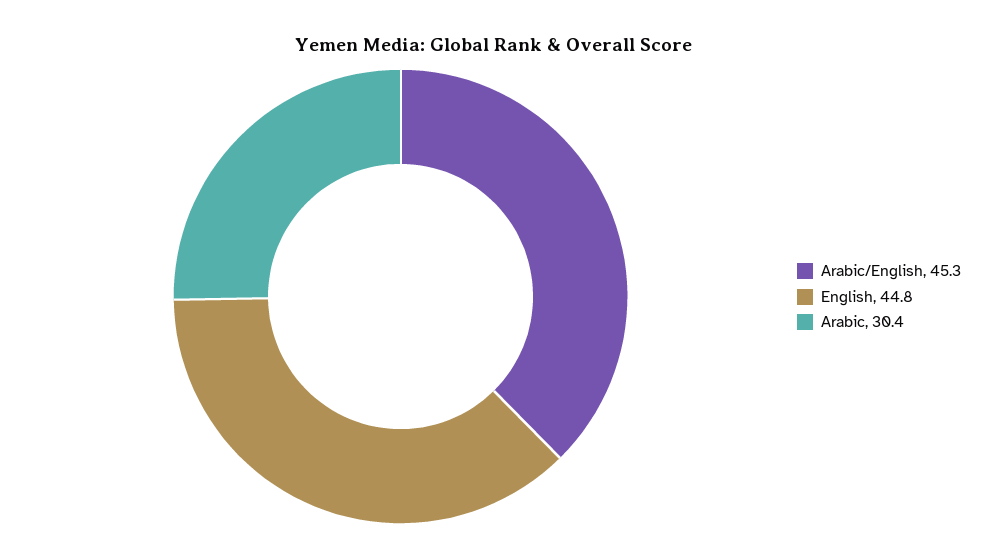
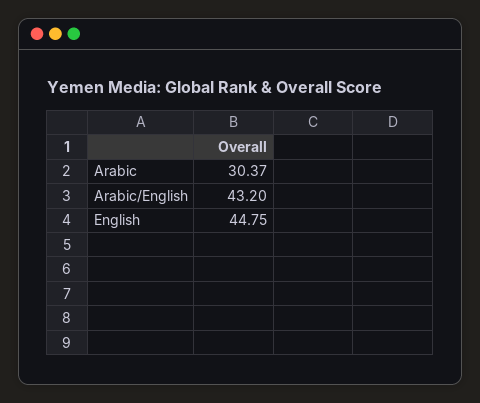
  {
-   "Arabic/English": 45.3,
+   "Arabic/English": 43.2,
    "English": 44.75,
    "Arabic": 30.37
  }

